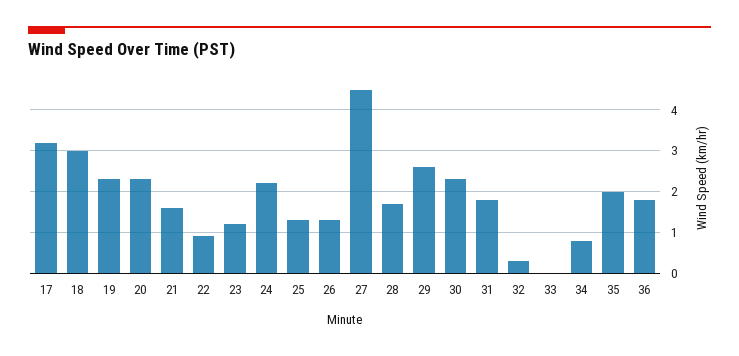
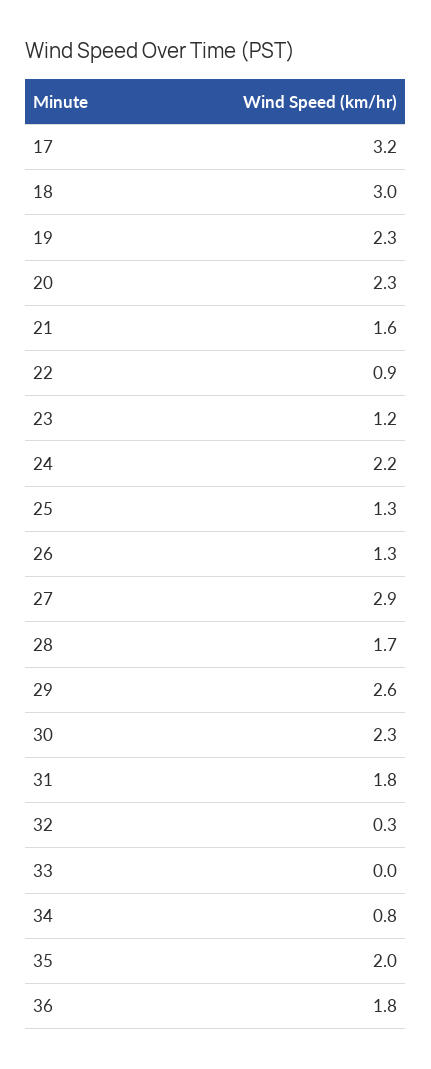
  {
    "17": 3.2,
    "18": 3,
    "19": 2.3,
    "20": 2.3,
    "21": 1.6,
    "22": 0.9,
    "23": 1.2,
    "24": 2.2,
    "25": 1.3,
    "26": 1.3,
-   "27": 4.5,
+   "27": 2.9,
    "28": 1.7,
    "29": 2.6,
    "30": 2.3,
    "31": 1.8,
    "32": 0.3,
    "33": 0,
    "34": 0.8,
    "35": 2,
    "36": 1.8
  }

